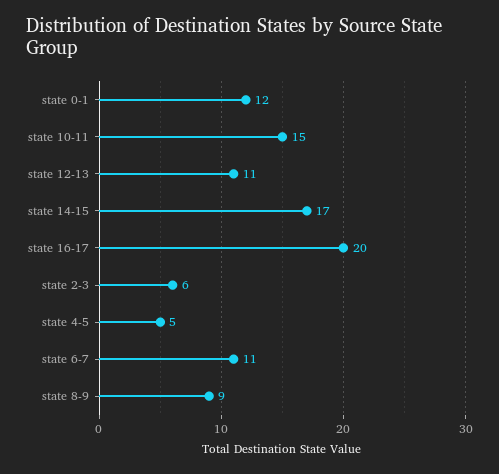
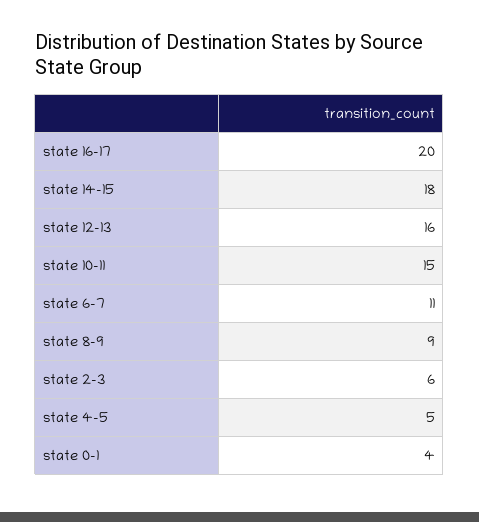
  {
-   "state 0-1": 12,
+   "state 0-1": 4,
    "state 10-11": 15,
-   "state 12-13": 11,
+   "state 12-13": 16,
-   "state 14-15": 17,
+   "state 14-15": 18,
    "state 16-17": 20,
    "state 2-3": 6,
    "state 4-5": 5,
    "state 6-7": 11,
    "state 8-9": 9
  }

